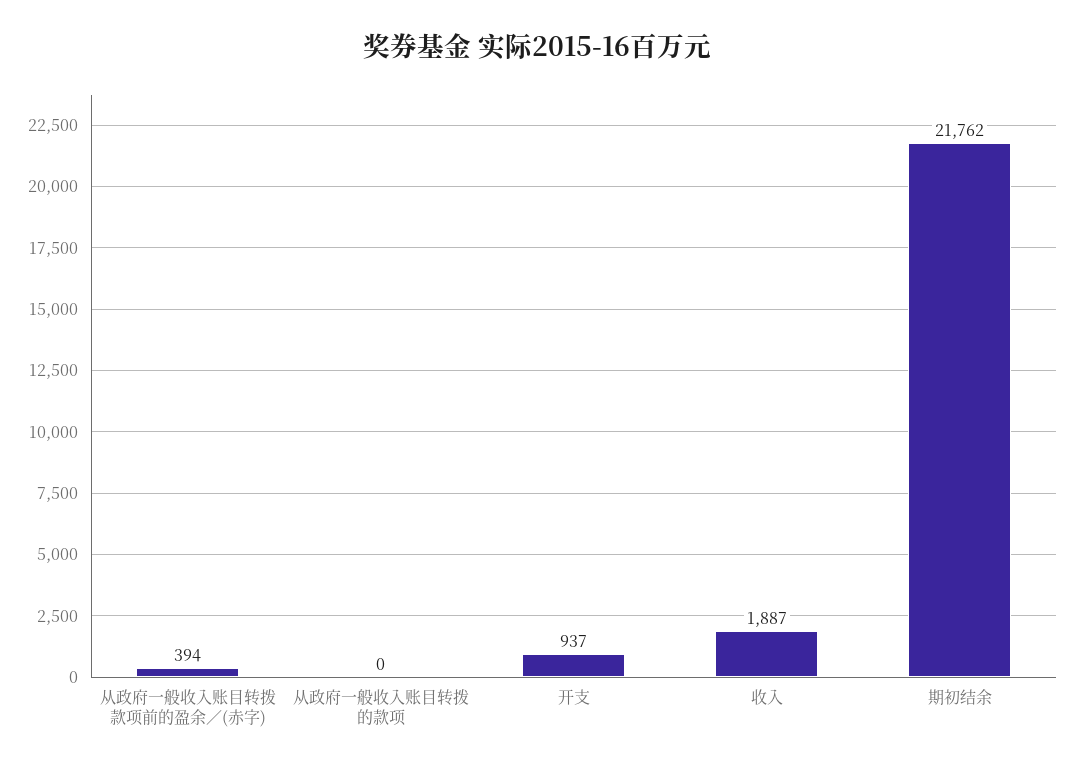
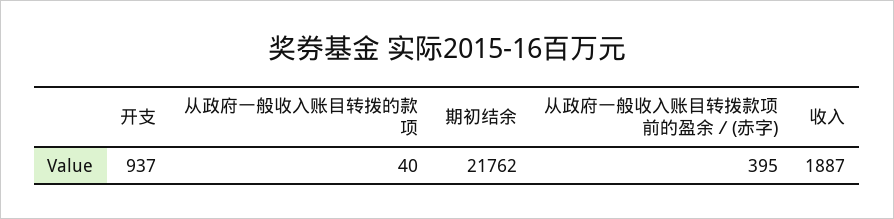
  {
-   "从政府一般收入账目转拨款项前的盈余／(赤字)": 394,
+   "从政府一般收入账目转拨款项前的盈余／(赤字)": 395,
-   "从政府一般收入账目转拨的款项": 0,
+   "从政府一般收入账目转拨的款项": 40,
    "开支": 937,
    "收入": 1887,
    "期初结余": 21762
  }

